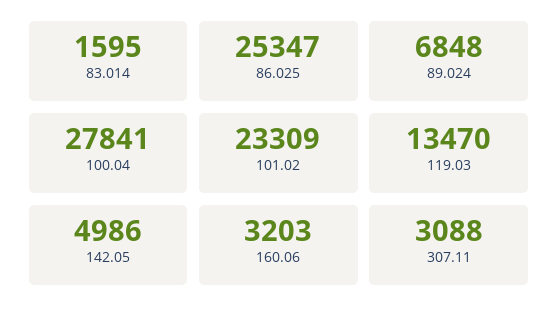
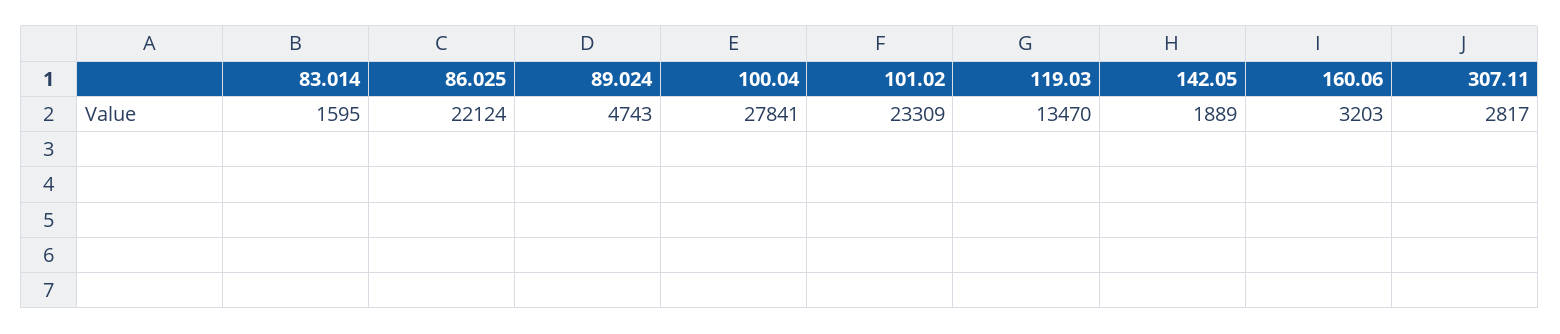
  {
    "83.014": 1595,
-   "86.025": 25347,
+   "86.025": 22124,
-   "89.024": 6848,
+   "89.024": 4743,
    "100.04": 27841,
    "101.02": 23309,
    "119.03": 13470,
-   "142.05": 4986,
+   "142.05": 1889,
    "160.06": 3203,
-   "307.11": 3088
+   "307.11": 2817
  }

